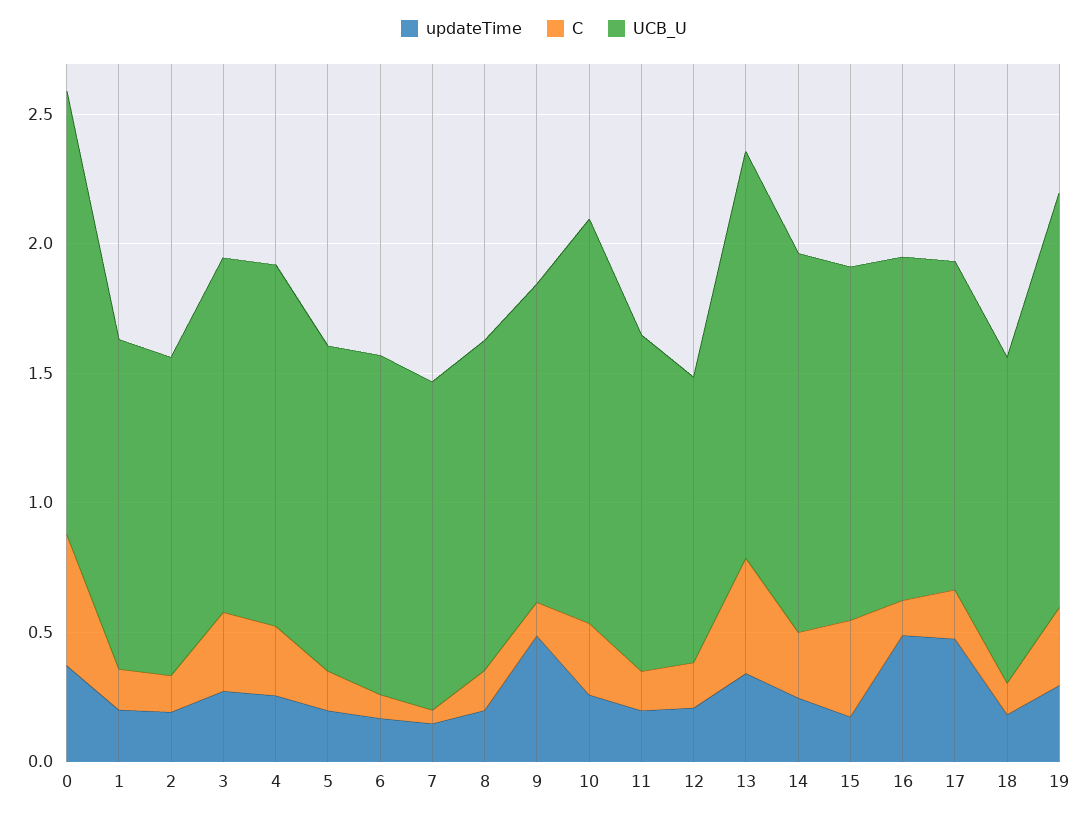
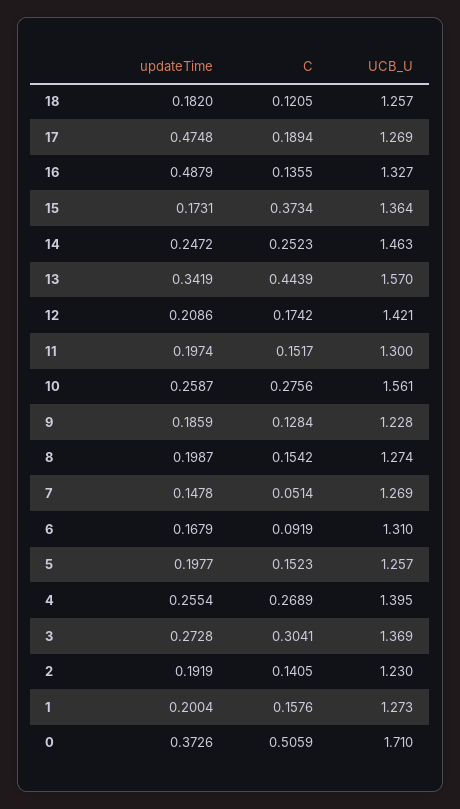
  {
    "updateTime": {
      "0": 0.3726,
      "1": 0.2004,
      "2": 0.1919,
      "3": 0.2728,
      "4": 0.2554,
      "5": 0.1977,
      "6": 0.1679,
      "7": 0.1478,
      "8": 0.1987,
-     "9": 0.5,
+     "9": 0.1859,
      "10": 0.2587,
      "11": 0.1974,
      "12": 0.2086,
      "13": 0.3419,
      "14": 0.2472,
      "15": 0.1731,
      "16": 0.4879,
      "17": 0.4748,
-     "18": 0.182,
+     "18": 0.182
-     "19": 0.3
    },
    "C": {
      "0": 0.5059,
      "1": 0.1576,
      "2": 0.1405,
      "3": 0.3041,
      "4": 0.2689,
      "5": 0.1523,
      "6": 0.0919,
      "7": 0.0514,
      "8": 0.1542,
      "9": 0.1284,
      "10": 0.2756,
      "11": 0.1517,
      "12": 0.1742,
      "13": 0.4439,
      "14": 0.2523,
      "15": 0.3734,
      "16": 0.1355,
      "17": 0.1894,
-     "18": 0.1205,
+     "18": 0.1205
-     "19": 0.3
    },
    "UCB_U": {
      "0": 1.71,
      "1": 1.273,
      "2": 1.23,
      "3": 1.369,
      "4": 1.395,
      "5": 1.257,
      "6": 1.31,
      "7": 1.269,
      "8": 1.274,
      "9": 1.228,
      "10": 1.561,
      "11": 1.3,
-     "12": 1.1,
+     "12": 1.421,
      "13": 1.57,
      "14": 1.463,
      "15": 1.364,
      "16": 1.327,
      "17": 1.269,
-     "18": 1.257,
+     "18": 1.257
-     "19": 1.6
    }
  }

